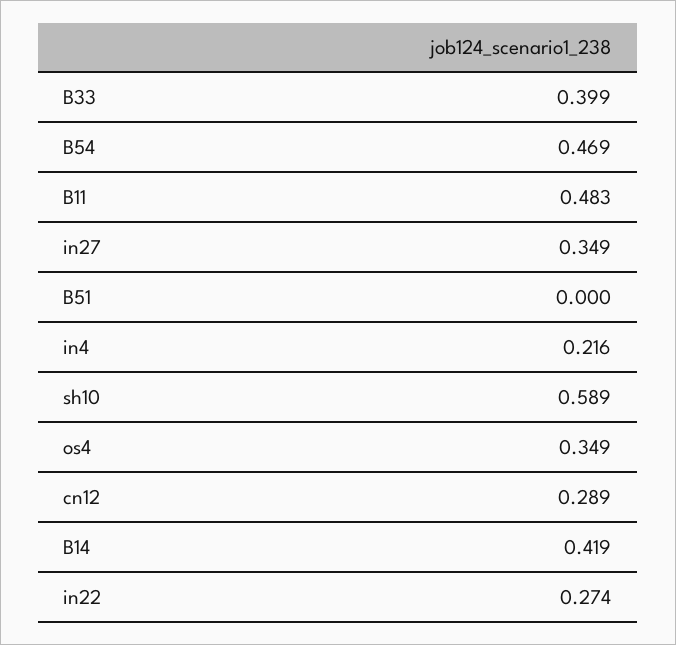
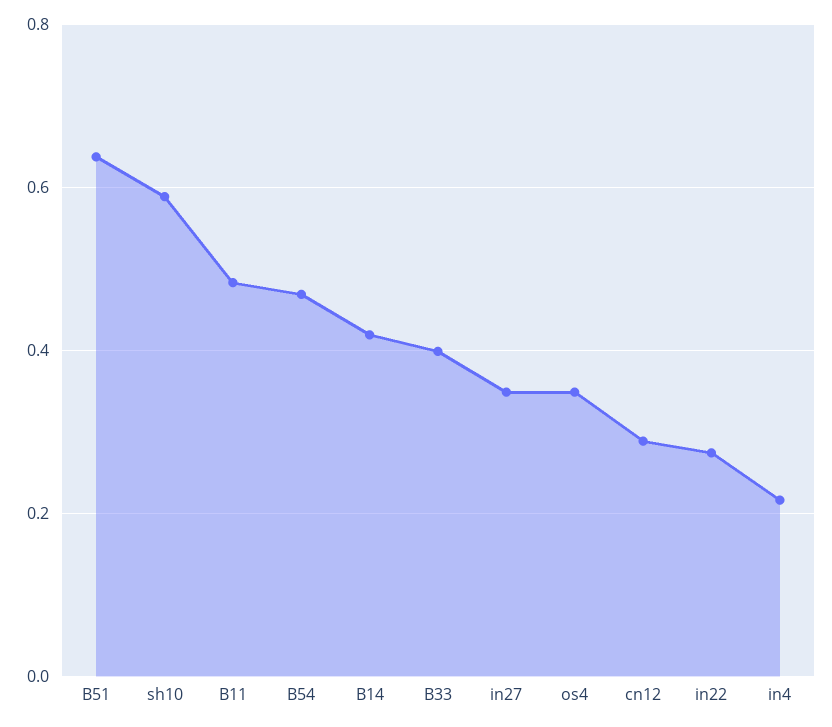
  {
    "B33": 0.399,
    "B54": 0.469,
    "B11": 0.483,
    "in27": 0.349,
-   "B51": 0,
+   "B51": 0.64,
    "in4": 0.216,
    "sh10": 0.589,
    "os4": 0.349,
    "cn12": 0.289,
    "B14": 0.419,
    "in22": 0.274
  }

